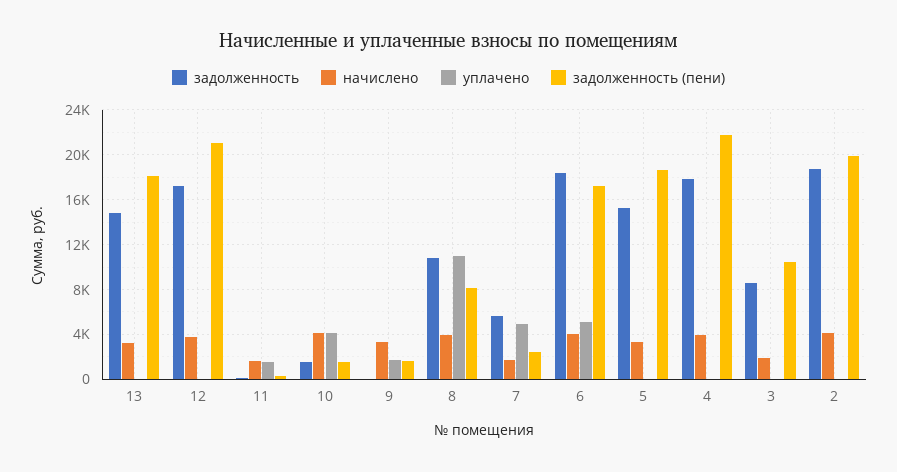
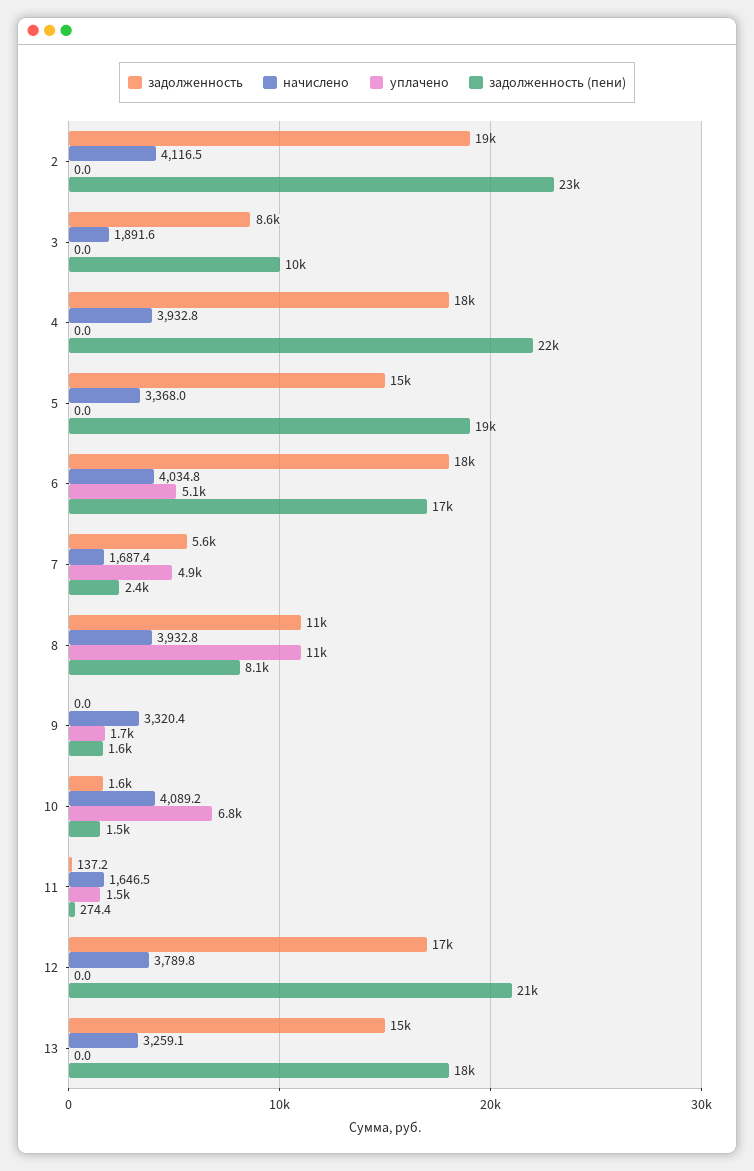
  {
    "задолженность": {
      "13": 15000,
      "12": 17000,
      "11": 137.2,
      "10": 1600,
      "9": 0,
      "8": 11000,
      "7": 5600,
      "6": 18000,
      "5": 15000,
      "4": 18000,
      "3": 8600,
      "2": 19000
    },
    "начислено": {
      "13": 3259.1,
      "12": 3789.8,
      "11": 1646.5,
      "10": 4089.2,
      "9": 3320.4,
      "8": 3932.8,
      "7": 1687.4,
      "6": 4034.8,
      "5": 3368,
      "4": 3932.8,
      "3": 1891.6,
      "2": 4116.5
    },
    "уплачено": {
      "13": 0,
      "12": 0,
      "11": 1500,
-     "10": 4000,
+     "10": 6800,
      "9": 1700,
      "8": 11000,
      "7": 4900,
      "6": 5100,
      "5": 0,
      "4": 0,
      "3": 0,
      "2": 0
    },
    "задолженность (пени)": {
      "13": 18000,
      "12": 21000,
      "11": 274.4,
      "10": 1500,
      "9": 1600,
      "8": 8100,
      "7": 2400,
      "6": 17000,
      "5": 19000,
      "4": 22000,
      "3": 10000,
-     "2": 20000
+     "2": 23000
    }
  }

